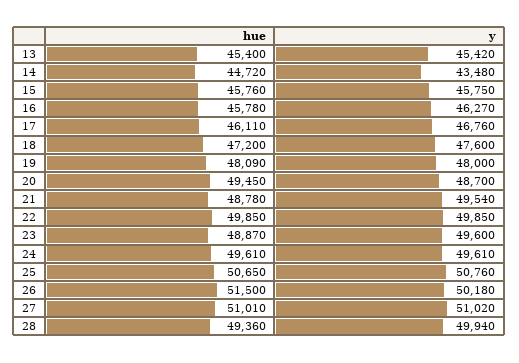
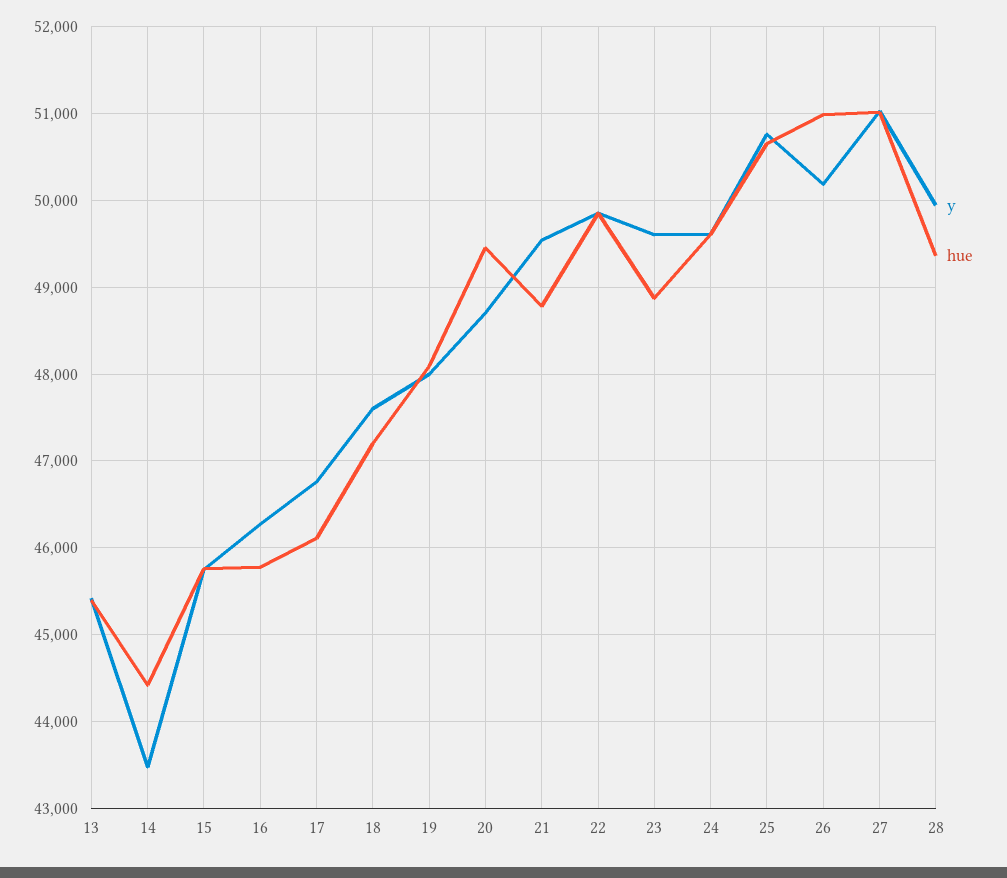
  {
    "hue": {
      "13": 45400,
-     "14": 44720,
+     "14": 44400,
      "15": 45760,
      "16": 45780,
      "17": 46110,
      "18": 47200,
      "19": 48090,
      "20": 49450,
      "21": 48780,
      "22": 49850,
      "23": 48870,
      "24": 49610,
      "25": 50650,
-     "26": 51500,
+     "26": 51000,
      "27": 51010,
      "28": 49360
    },
    "y": {
      "13": 45420,
      "14": 43480,
      "15": 45750,
      "16": 46270,
      "17": 46760,
      "18": 47600,
      "19": 48000,
      "20": 48700,
      "21": 49540,
      "22": 49850,
      "23": 49600,
      "24": 49610,
      "25": 50760,
      "26": 50180,
      "27": 51020,
      "28": 49940
    }
  }

